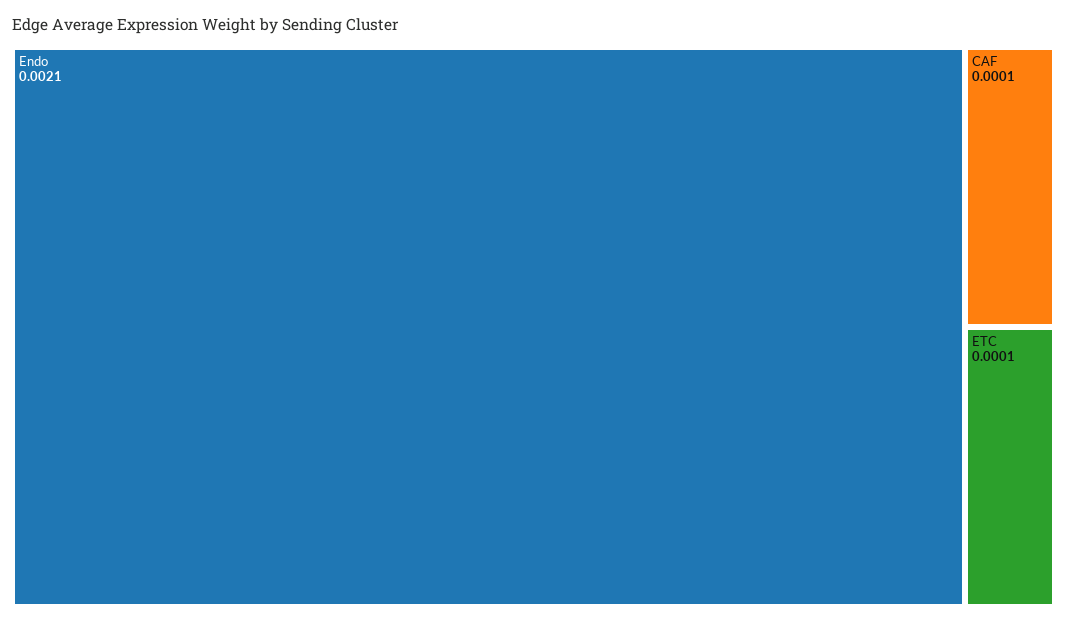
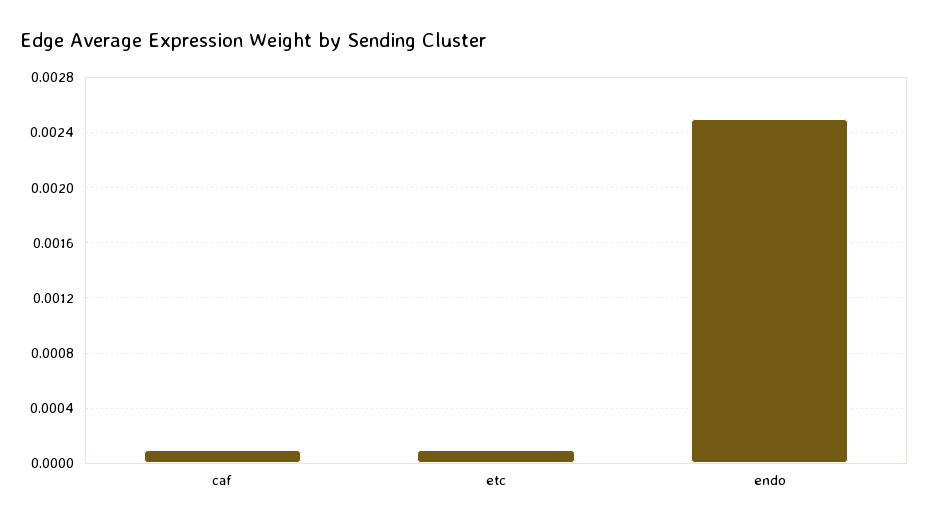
  {
-   "Endo": 0.0021,
+   "Endo": 0.0025,
    "CAF": 0.0001,
    "ETC": 0.0001
  }

